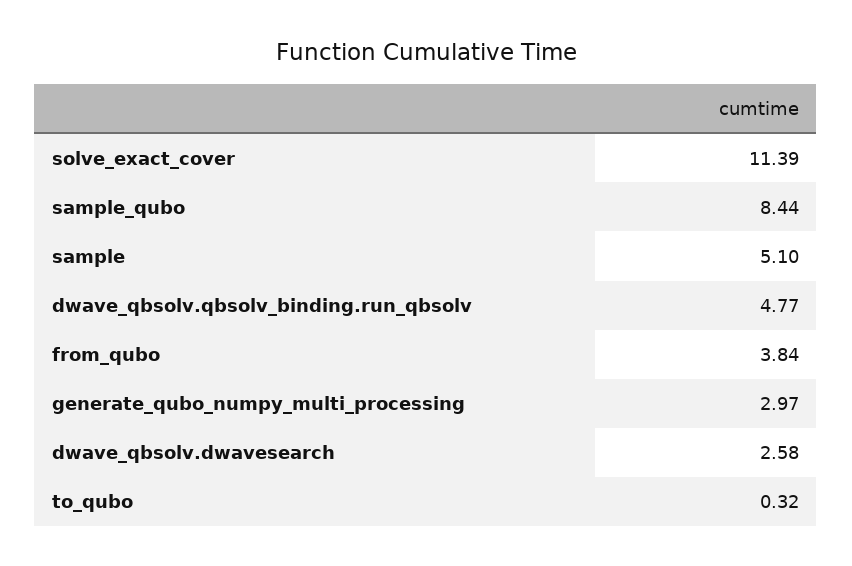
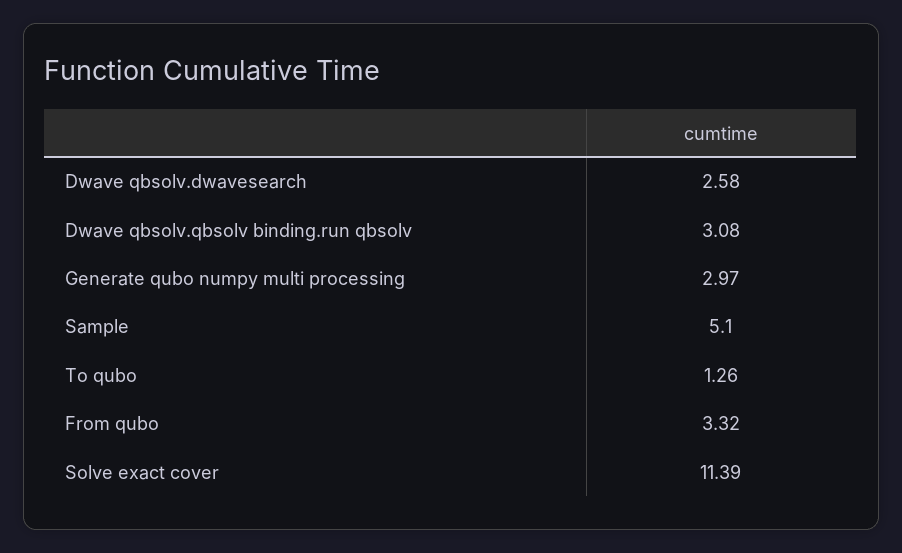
  {
    "solve_exact_cover": 11.39,
-   "sample_qubo": 8.44,
    "sample": 5.1,
-   "dwave_qbsolv.qbsolv_binding.run_qbsolv": 4.77,
+   "dwave_qbsolv.qbsolv_binding.run_qbsolv": 3.08,
-   "from_qubo": 3.84,
+   "from_qubo": 3.32,
    "generate_qubo_numpy_multi_processing": 2.97,
    "dwave_qbsolv.dwavesearch": 2.58,
-   "to_qubo": 0.32
+   "to_qubo": 1.26
  }

